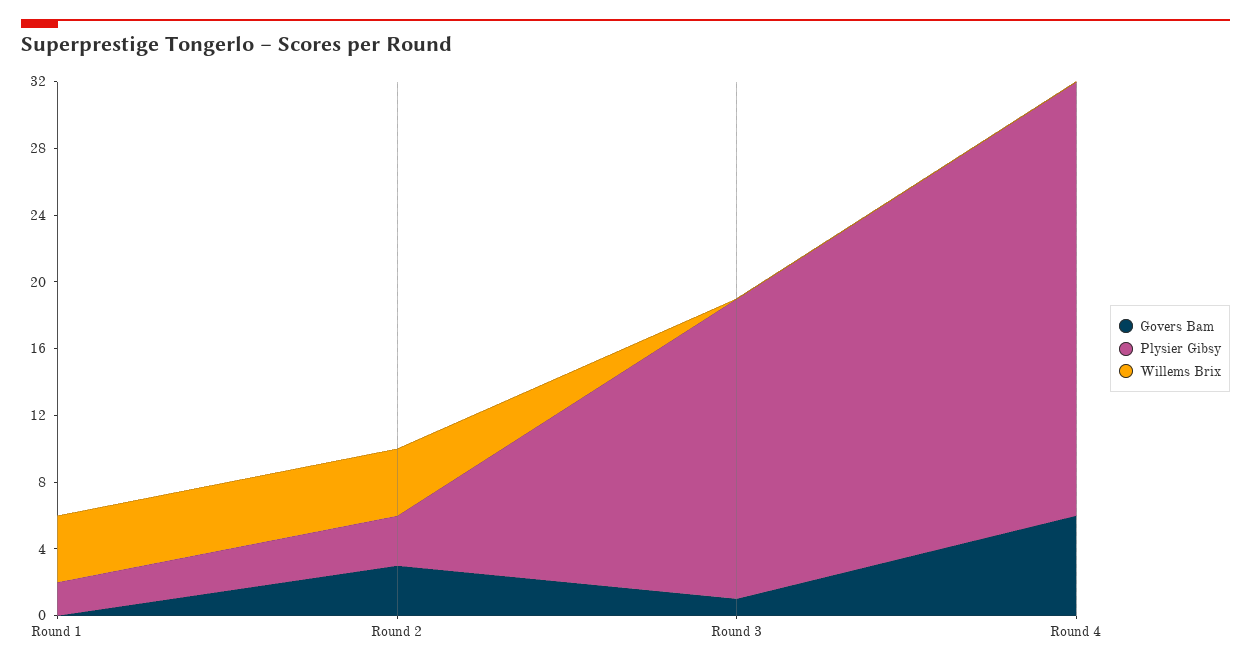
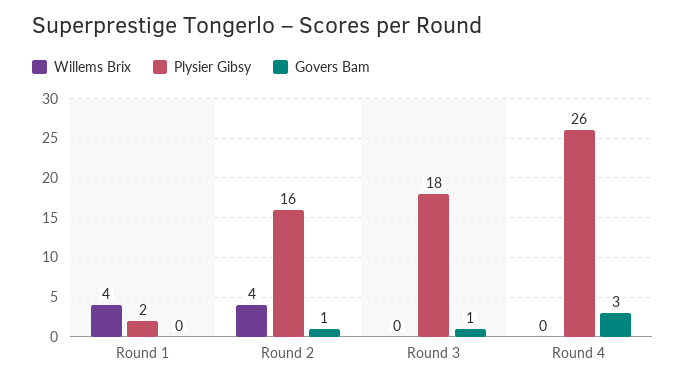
  {
    "Govers Bam": {
      "Round 1": 0,
-     "Round 2": 3,
+     "Round 2": 1,
      "Round 3": 1,
-     "Round 4": 6
+     "Round 4": 3
    },
    "Plysier Gibsy": {
      "Round 1": 2,
-     "Round 2": 3,
+     "Round 2": 16,
      "Round 3": 18,
      "Round 4": 26
    },
    "Willems Brix": {
      "Round 1": 4,
      "Round 2": 4,
      "Round 3": 0,
      "Round 4": 0
    }
  }

